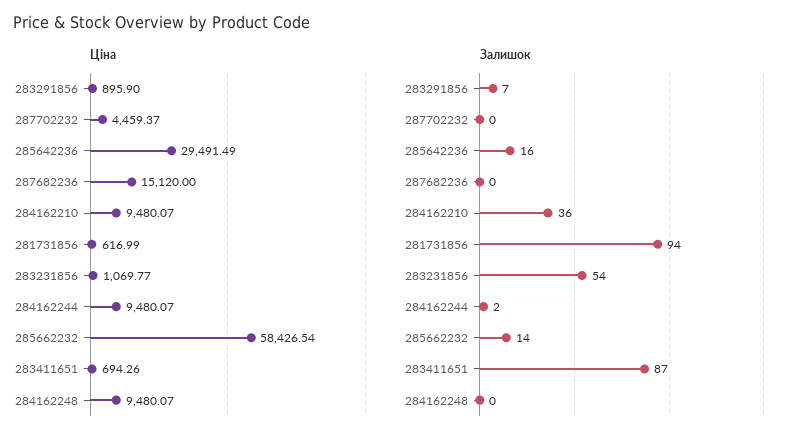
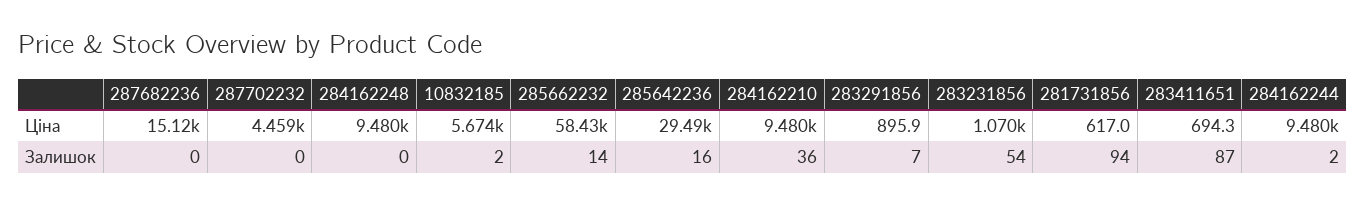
  {
    "Ціна": {
      "283291856": 895.9,
      "287702232": 4459.37,
      "285642236": 29491.49,
      "287682236": 15120,
      "284162210": 9480.07,
      "281731856": 616.99,
      "283231856": 1069.77,
      "284162244": 9480.07,
      "285662232": 58426.54,
      "283411651": 694.26,
-     "284162248": 9480.07
+     "284162248": 9480.07,
+     "10832185": 5674
    },
    "Залишок": {
      "283291856": 7,
      "287702232": 0,
      "285642236": 16,
      "287682236": 0,
      "284162210": 36,
      "281731856": 94,
      "283231856": 54,
      "284162244": 2,
      "285662232": 14,
      "283411651": 87,
-     "284162248": 0
+     "284162248": 0,
+     "10832185": 2
    }
  }

